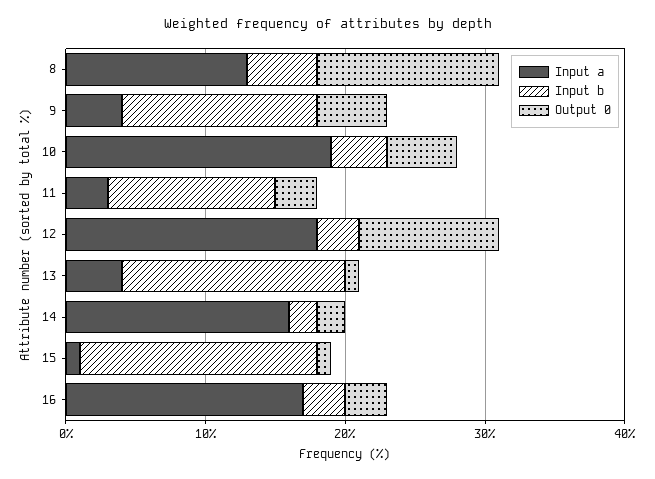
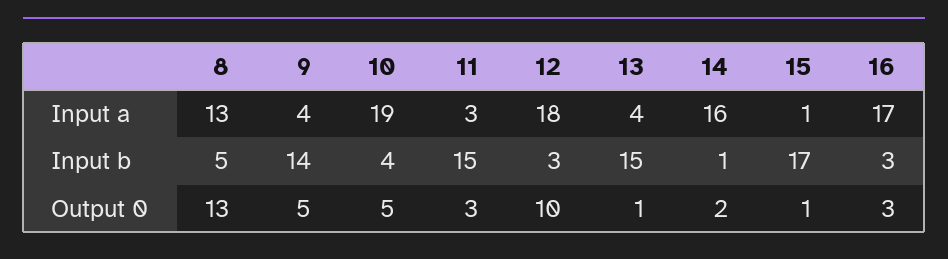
  {
    "Input a": {
      "8": 13,
      "9": 4,
      "10": 19,
      "11": 3,
      "12": 18,
      "13": 4,
      "14": 16,
      "15": 1,
      "16": 17
    },
    "Input b": {
      "8": 5,
      "9": 14,
      "10": 4,
-     "11": 12,
+     "11": 15,
      "12": 3,
-     "13": 16,
+     "13": 15,
-     "14": 2,
+     "14": 1,
      "15": 17,
      "16": 3
    },
    "Output 0": {
      "8": 13,
      "9": 5,
      "10": 5,
      "11": 3,
      "12": 10,
      "13": 1,
      "14": 2,
      "15": 1,
      "16": 3
    }
  }

